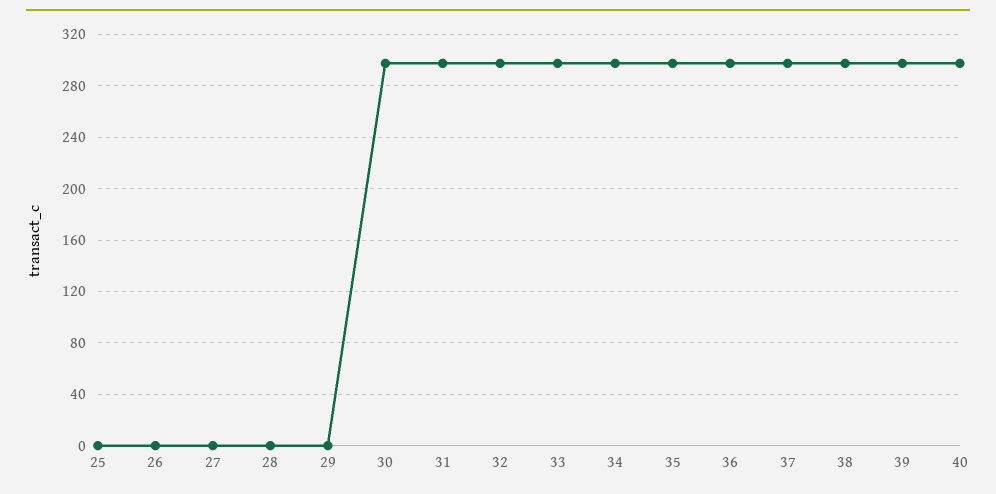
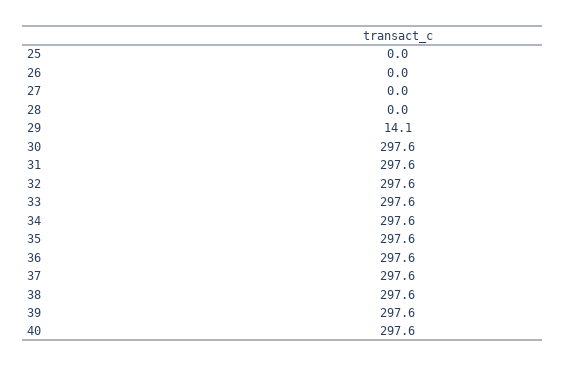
  {
    "25": 0,
    "26": 0,
    "27": 0,
    "28": 0,
-   "29": 0,
+   "29": 14.1,
    "30": 297.6,
    "31": 297.6,
    "32": 297.6,
    "33": 297.6,
    "34": 297.6,
    "35": 297.6,
    "36": 297.6,
    "37": 297.6,
    "38": 297.6,
    "39": 297.6,
    "40": 297.6
  }

